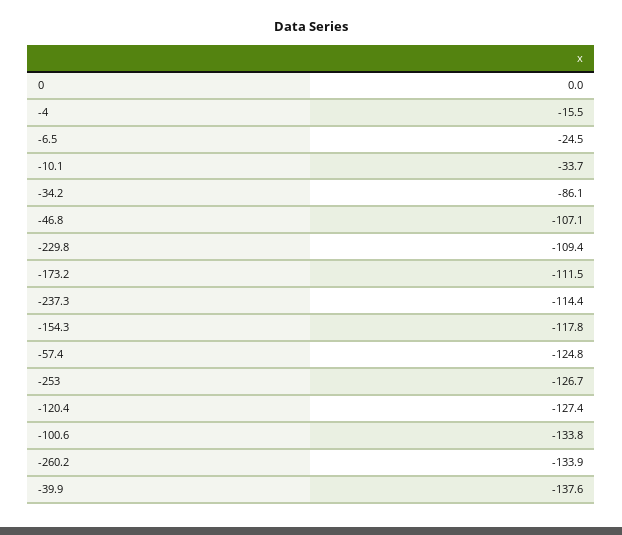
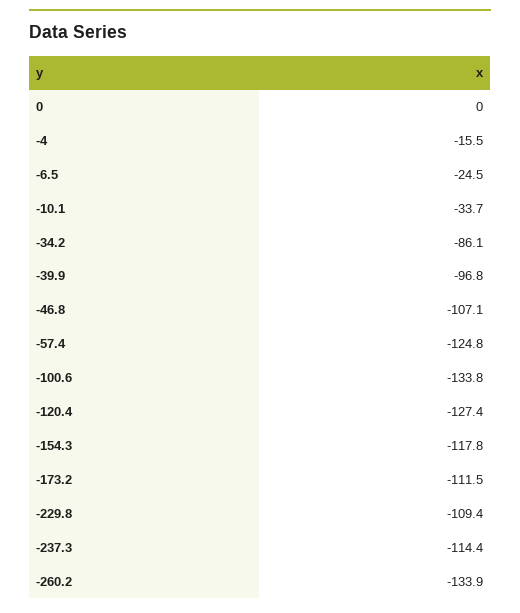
  {
    "0": 0,
    "-4": -15.5,
    "-6.5": -24.5,
    "-10.1": -33.7,
    "-34.2": -86.1,
    "-46.8": -107.1,
    "-229.8": -109.4,
    "-173.2": -111.5,
    "-237.3": -114.4,
    "-154.3": -117.8,
    "-57.4": -124.8,
-   "-253": -126.7,
    "-120.4": -127.4,
    "-100.6": -133.8,
    "-260.2": -133.9,
-   "-39.9": -137.6
+   "-39.9": -96.8
  }

